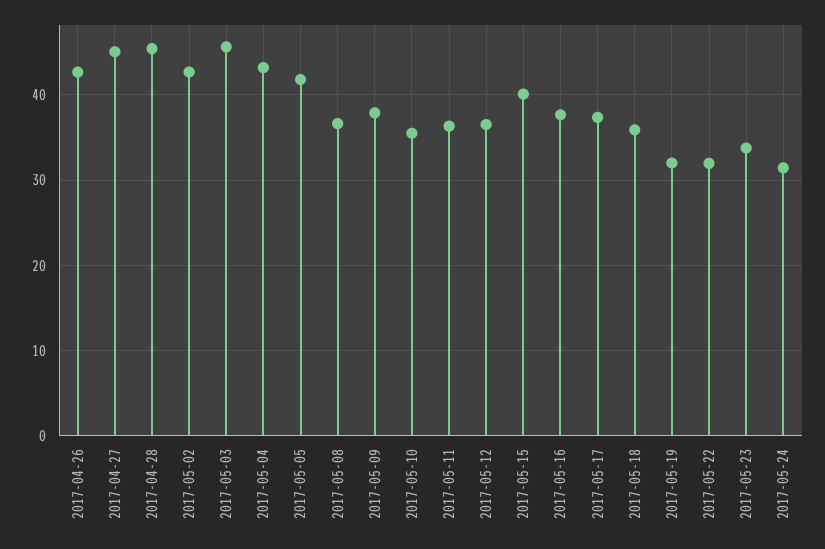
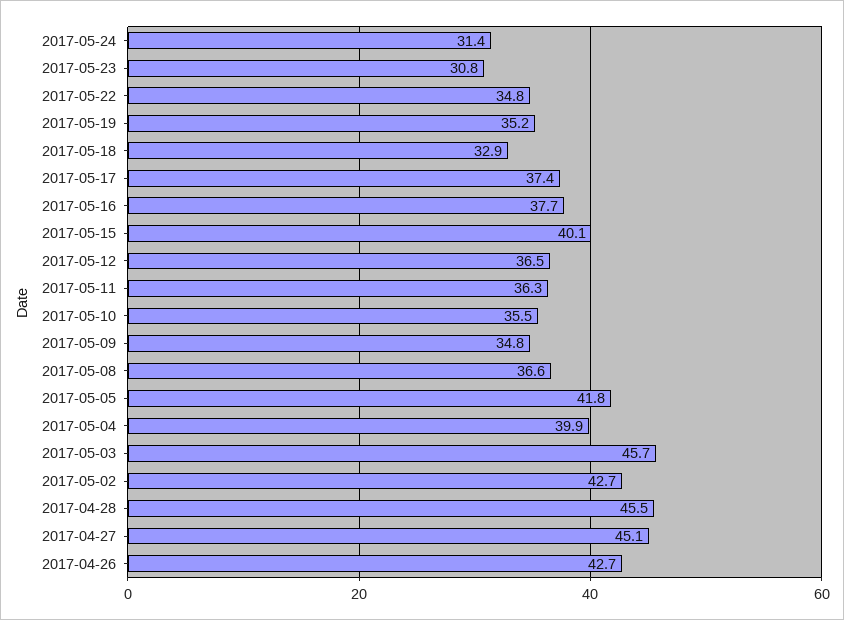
  {
    "2017-04-26": 42.7,
    "2017-04-27": 45.1,
    "2017-04-28": 45.5,
    "2017-05-02": 42.7,
    "2017-05-03": 45.7,
-   "2017-05-04": 43,
+   "2017-05-04": 39.9,
    "2017-05-05": 41.8,
    "2017-05-08": 36.6,
-   "2017-05-09": 38,
+   "2017-05-09": 34.8,
    "2017-05-10": 35.5,
    "2017-05-11": 36.3,
    "2017-05-12": 36.5,
    "2017-05-15": 40.1,
    "2017-05-16": 37.7,
    "2017-05-17": 37.4,
-   "2017-05-18": 36,
+   "2017-05-18": 32.9,
-   "2017-05-19": 32,
+   "2017-05-19": 35.2,
-   "2017-05-22": 32,
+   "2017-05-22": 34.8,
-   "2017-05-23": 34,
+   "2017-05-23": 30.8,
    "2017-05-24": 31.4
  }

